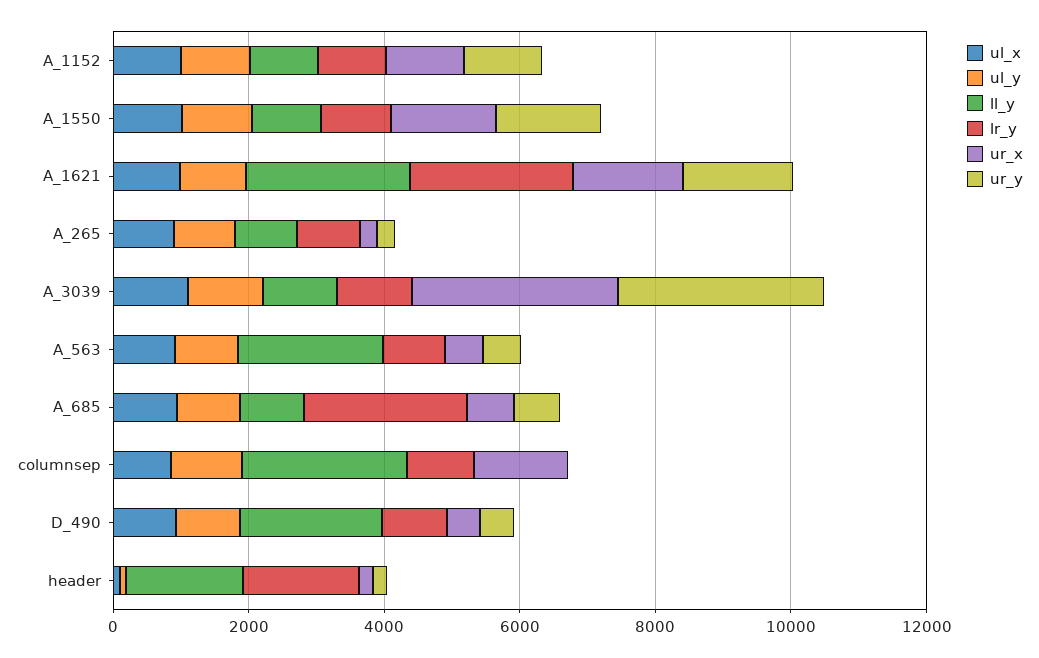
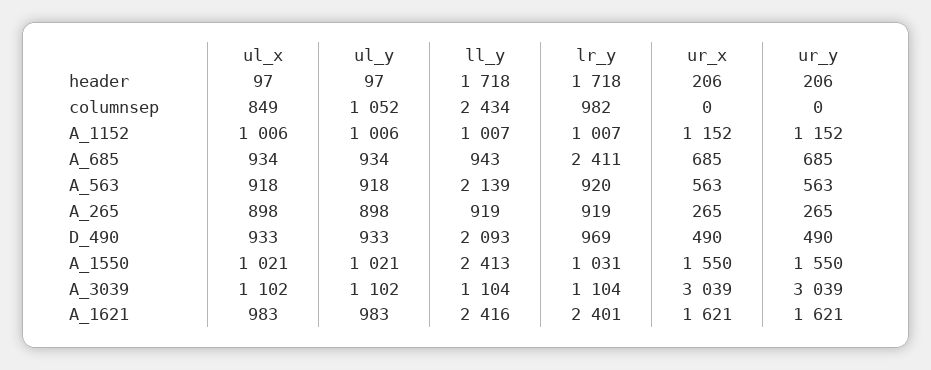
  {
    "ul_x": {
      "A_1152": 1006,
      "A_1550": 1021,
      "A_1621": 983,
      "A_265": 898,
      "A_3039": 1102,
      "A_563": 918,
      "A_685": 934,
      "columnsep": 849,
      "D_490": 933,
      "header": 97
    },
    "ul_y": {
      "A_1152": 1006,
      "A_1550": 1021,
      "A_1621": 983,
      "A_265": 898,
      "A_3039": 1102,
      "A_563": 918,
      "A_685": 934,
      "columnsep": 1052,
      "D_490": 933,
      "header": 97
    },
    "ll_y": {
      "A_1152": 1007,
-     "A_1550": 1000,
+     "A_1550": 2413,
      "A_1621": 2416,
      "A_265": 919,
      "A_3039": 1104,
      "A_563": 2139,
      "A_685": 943,
      "columnsep": 2434,
      "D_490": 2093,
      "header": 1718
    },
    "lr_y": {
      "A_1152": 1007,
      "A_1550": 1031,
      "A_1621": 2401,
      "A_265": 919,
      "A_3039": 1104,
      "A_563": 920,
      "A_685": 2411,
      "columnsep": 982,
      "D_490": 969,
      "header": 1718
    },
    "ur_x": {
      "A_1152": 1152,
      "A_1550": 1550,
      "A_1621": 1621,
      "A_265": 265,
      "A_3039": 3039,
      "A_563": 563,
      "A_685": 685,
-     "columnsep": 1500,
+     "columnsep": 0,
      "D_490": 490,
      "header": 206
    },
    "ur_y": {
      "A_1152": 1152,
      "A_1550": 1550,
      "A_1621": 1621,
      "A_265": 265,
      "A_3039": 3039,
      "A_563": 563,
      "A_685": 685,
      "columnsep": 0,
      "D_490": 490,
      "header": 206
    }
  }

